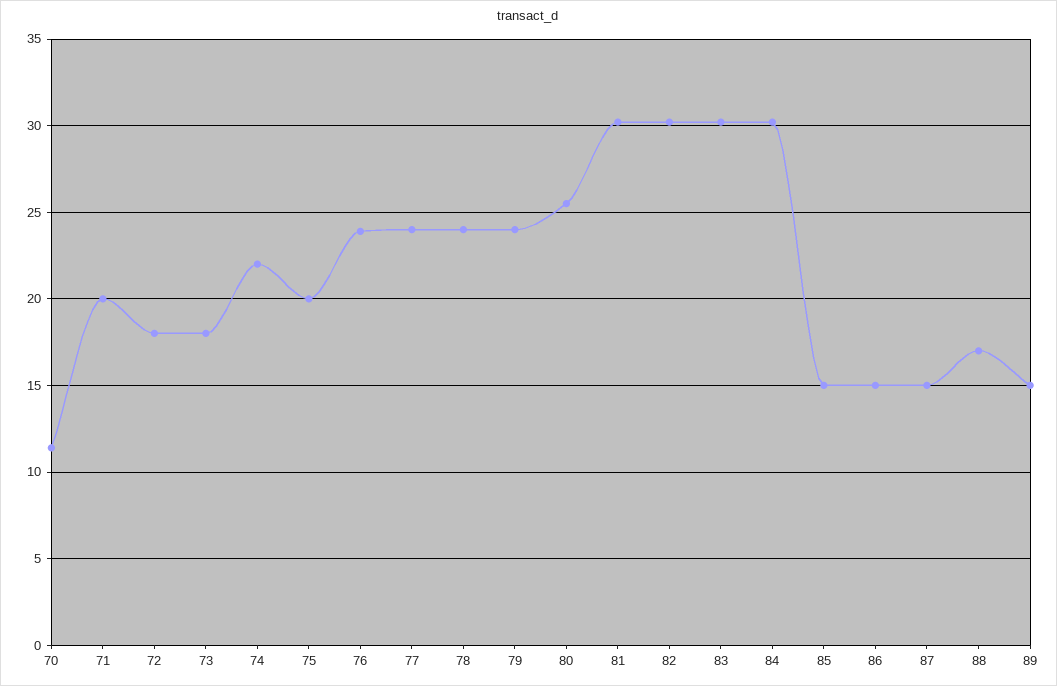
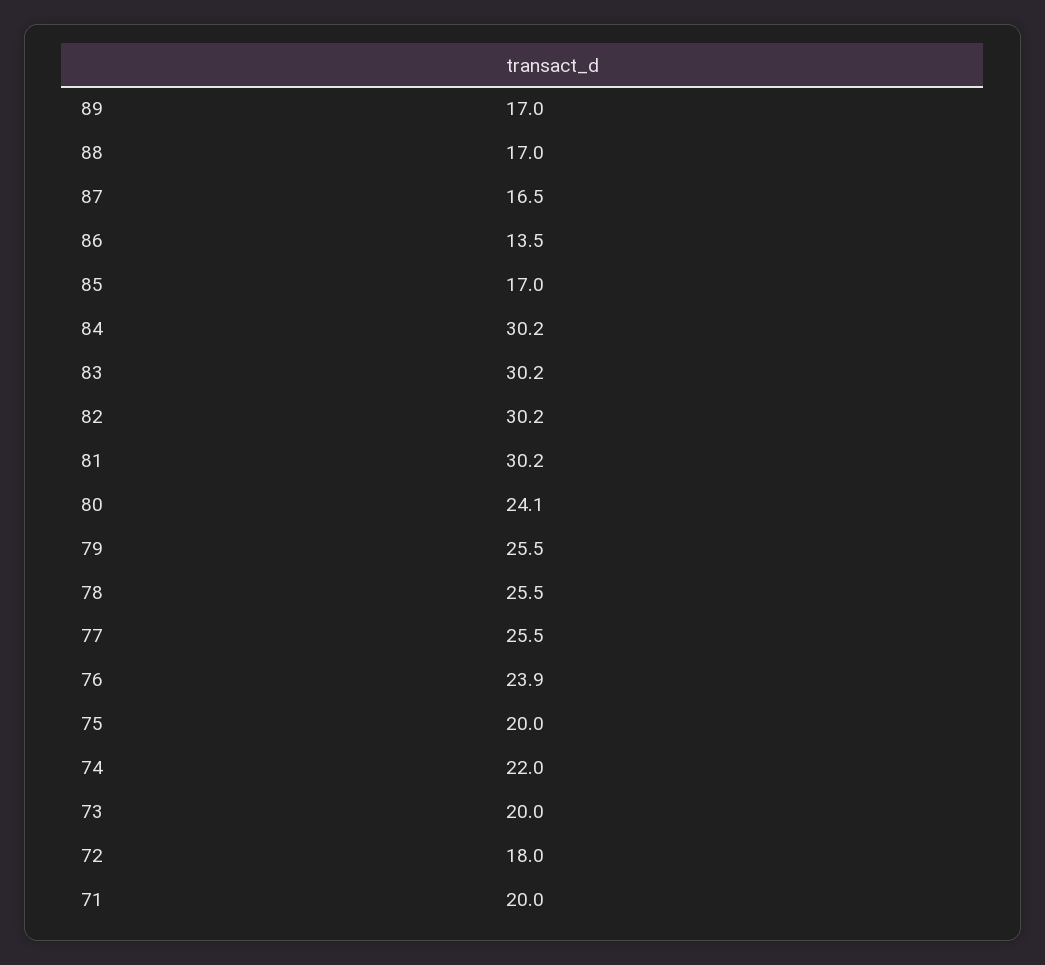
  {
-   "70": 11.5,
    "71": 20,
    "72": 18,
-   "73": 18,
+   "73": 20,
    "74": 22,
    "75": 20,
    "76": 23.9,
-   "77": 24,
+   "77": 25.5,
-   "78": 24,
+   "78": 25.5,
-   "79": 24,
+   "79": 25.5,
-   "80": 25.5,
+   "80": 24.1,
    "81": 30.2,
    "82": 30.2,
    "83": 30.2,
    "84": 30.2,
-   "85": 15,
+   "85": 17,
-   "86": 15,
+   "86": 13.5,
-   "87": 15,
+   "87": 16.5,
    "88": 17,
-   "89": 15
+   "89": 17
  }

